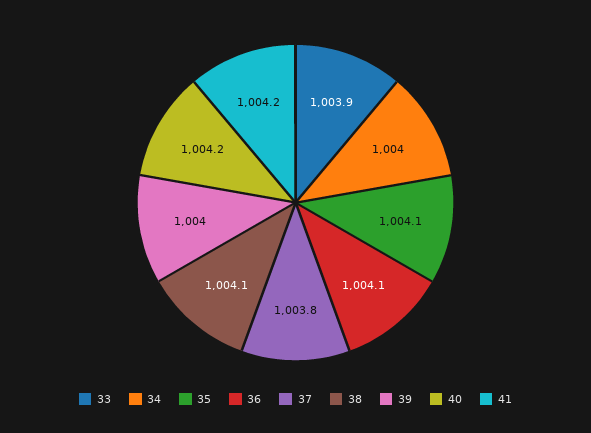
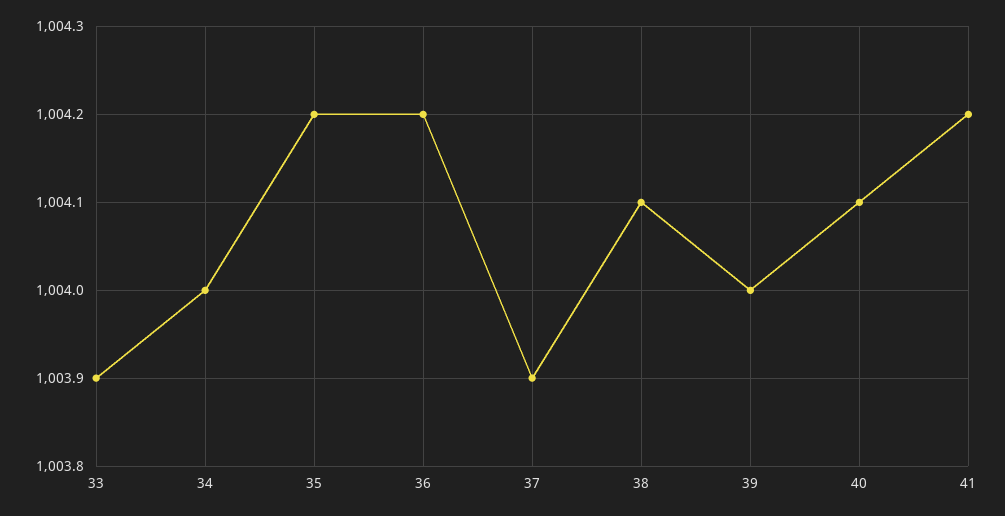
  {
    "33": 1003.9,
    "34": 1004,
-   "35": 1004.1,
+   "35": 1004.2,
-   "36": 1004.1,
+   "36": 1004.2,
-   "37": 1003.8,
+   "37": 1003.9,
    "38": 1004.1,
    "39": 1004,
-   "40": 1004.2,
+   "40": 1004.1,
    "41": 1004.2
  }

